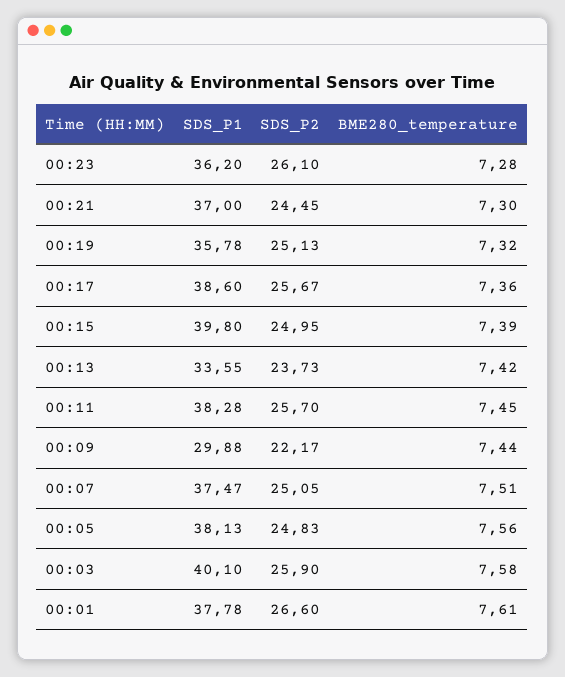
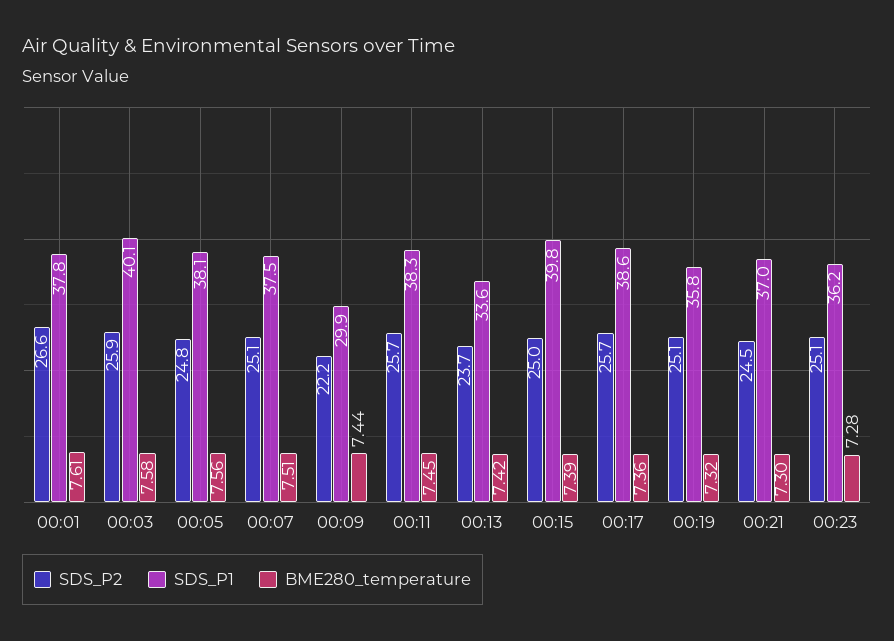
  {
    "SDS_P1": {
      "00:23": 36.2,
      "00:21": 37,
      "00:19": 35.78,
      "00:17": 38.6,
      "00:15": 39.8,
      "00:13": 33.55,
      "00:11": 38.28,
      "00:09": 29.88,
      "00:07": 37.47,
      "00:05": 38.13,
      "00:03": 40.1,
      "00:01": 37.78
    },
    "SDS_P2": {
-     "00:23": 26.1,
+     "00:23": 25.1,
      "00:21": 24.45,
      "00:19": 25.13,
      "00:17": 25.67,
      "00:15": 24.95,
      "00:13": 23.73,
      "00:11": 25.7,
      "00:09": 22.17,
      "00:07": 25.05,
      "00:05": 24.83,
      "00:03": 25.9,
      "00:01": 26.6
    },
    "BME280_temperature": {
      "00:23": 7.28,
      "00:21": 7.3,
      "00:19": 7.32,
      "00:17": 7.36,
      "00:15": 7.39,
      "00:13": 7.42,
      "00:11": 7.45,
      "00:09": 7.44,
      "00:07": 7.51,
      "00:05": 7.56,
      "00:03": 7.58,
      "00:01": 7.61
    }
  }

